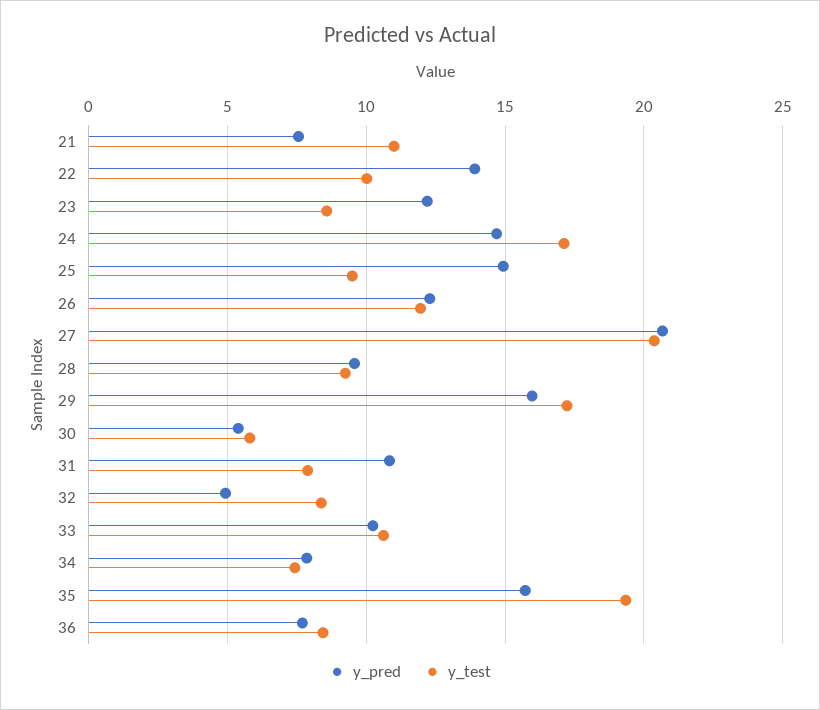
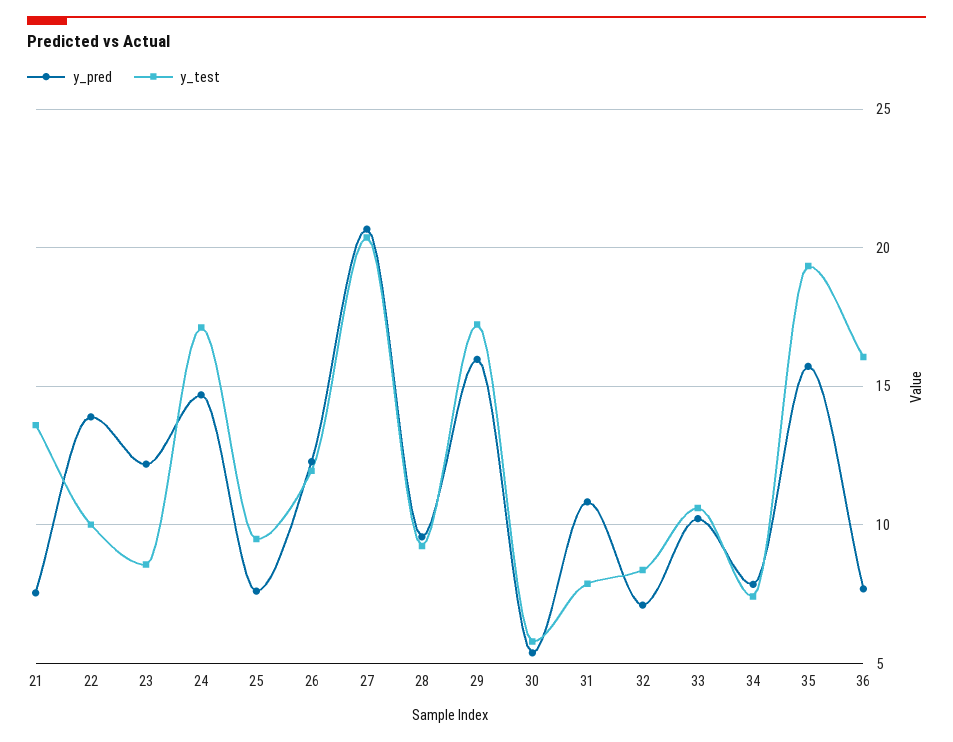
  {
    "y_pred": {
      "21": 7.5,
      "22": 14,
      "23": 12,
      "24": 14.5,
-     "25": 15,
+     "25": 7.5,
      "26": 12.5,
      "27": 20.5,
      "28": 9.5,
      "29": 16,
      "30": 5.5,
      "31": 11,
-     "32": 5,
+     "32": 7,
      "33": 10,
      "34": 8,
      "35": 15.5,
      "36": 7.5
    },
    "y_test": {
-     "21": 11,
+     "21": 13.5,
      "22": 10,
      "23": 8.5,
      "24": 17,
      "25": 9.5,
      "26": 12,
      "27": 20.5,
      "28": 9,
      "29": 17,
      "30": 6,
      "31": 8,
      "32": 8.5,
      "33": 10.5,
      "34": 7.5,
      "35": 19.5,
-     "36": 8.5
+     "36": 16
    }
  }

